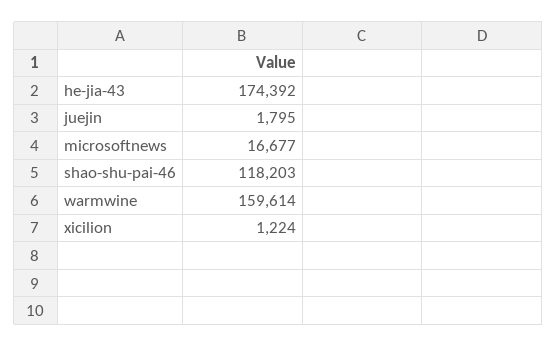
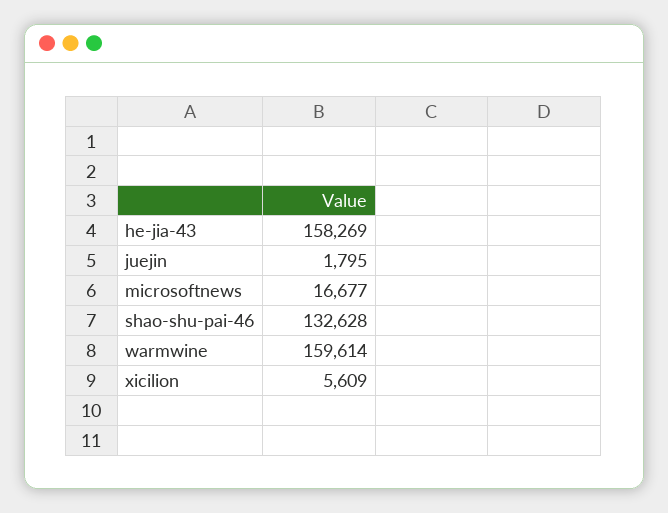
  {
-   "he-jia-43": 174392,
+   "he-jia-43": 158269,
    "juejin": 1795,
    "microsoftnews": 16677,
-   "shao-shu-pai-46": 118203,
+   "shao-shu-pai-46": 132628,
    "warmwine": 159614,
-   "xicilion": 1224
+   "xicilion": 5609
  }

